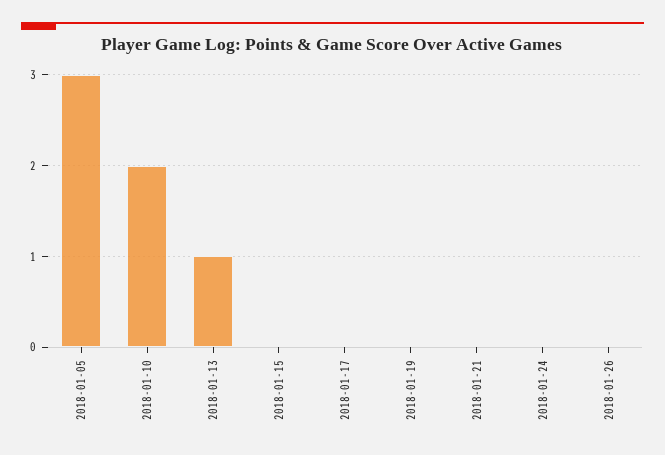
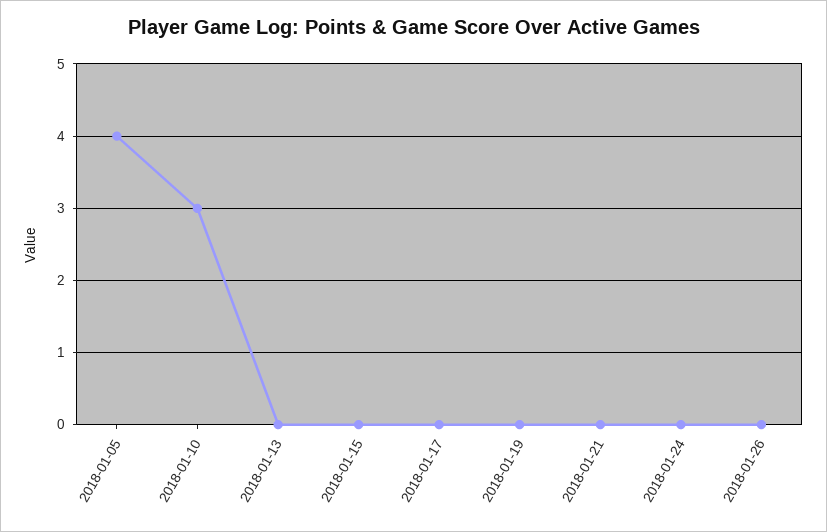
  {
-   "2018-01-05": 3,
+   "2018-01-05": 4,
-   "2018-01-10": 2,
+   "2018-01-10": 3,
-   "2018-01-13": 1,
+   "2018-01-13": 0,
    "2018-01-15": 0,
    "2018-01-17": 0,
    "2018-01-19": 0,
    "2018-01-21": 0,
    "2018-01-24": 0,
    "2018-01-26": 0
  }

